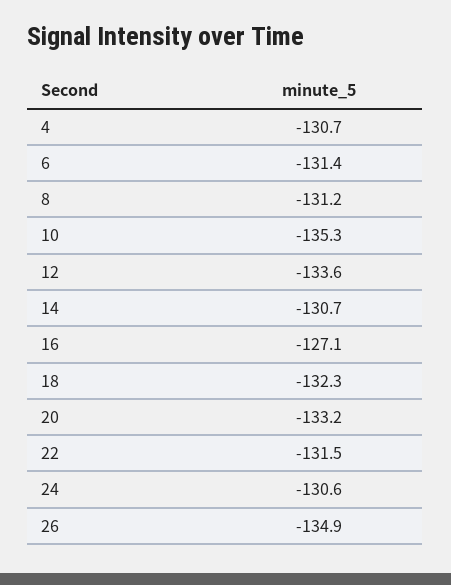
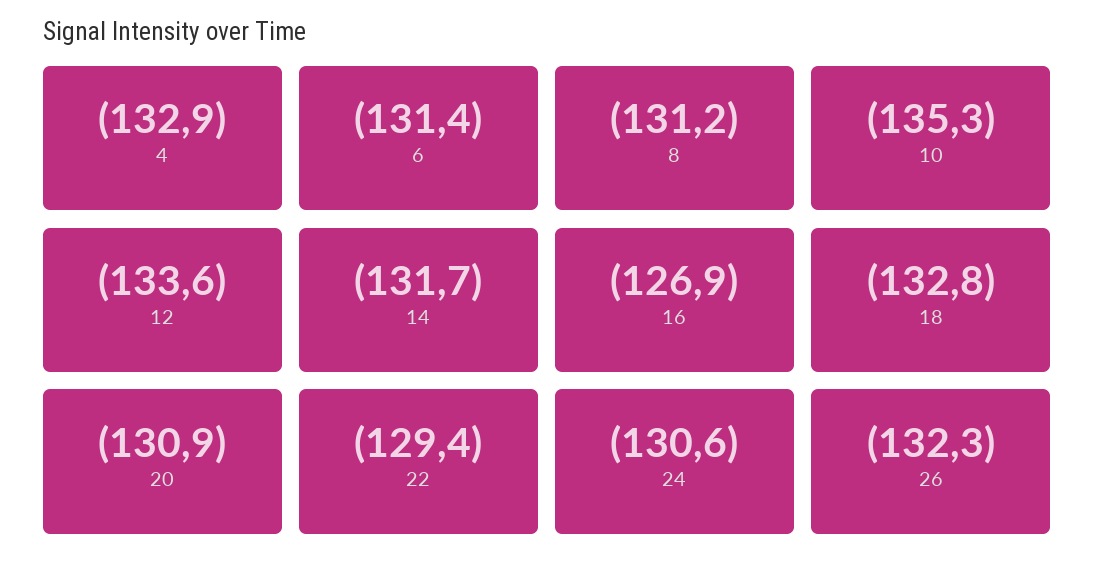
  {
-   "4": -130.7,
+   "4": -132.9,
    "6": -131.4,
    "8": -131.2,
    "10": -135.3,
    "12": -133.6,
-   "14": -130.7,
+   "14": -131.7,
-   "16": -127.1,
+   "16": -126.9,
-   "18": -132.3,
+   "18": -132.8,
-   "20": -133.2,
+   "20": -130.9,
-   "22": -131.5,
+   "22": -129.4,
    "24": -130.6,
-   "26": -134.9
+   "26": -132.3
  }

